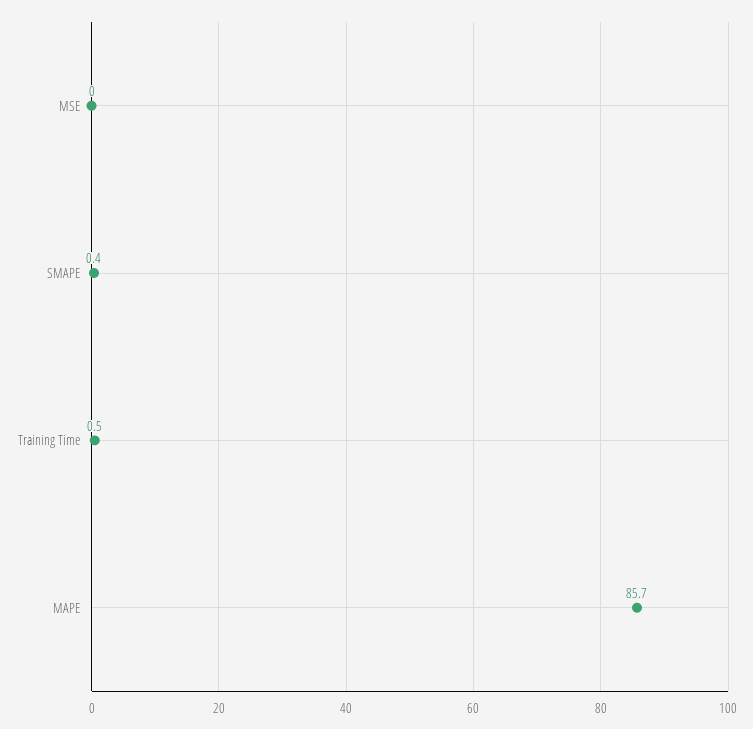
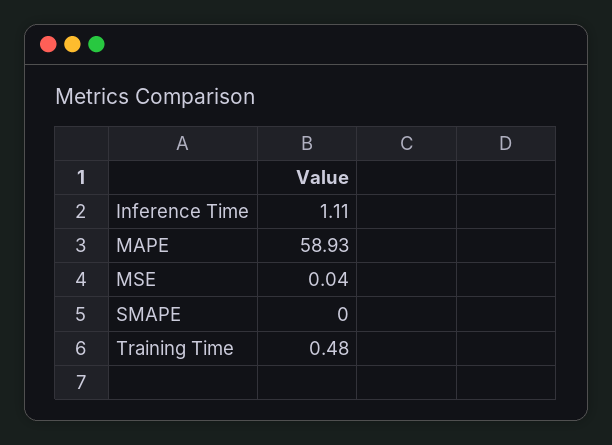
  {
    "MSE": 0.04,
-   "SMAPE": 0.4,
+   "SMAPE": 0,
    "Training Time": 0.48,
-   "MAPE": 85.7
+   "MAPE": 58.93,
+   "Inference Time": 1.11
  }

